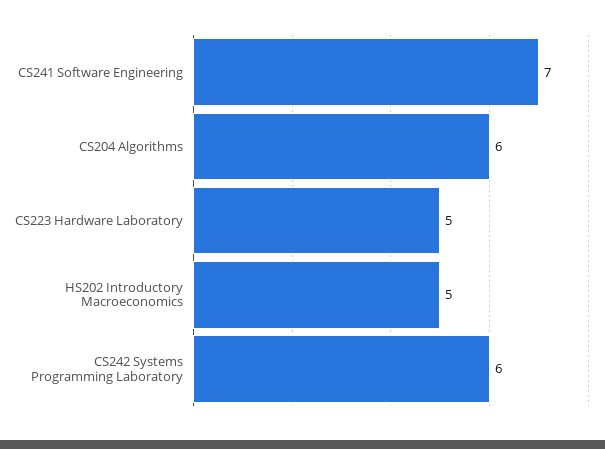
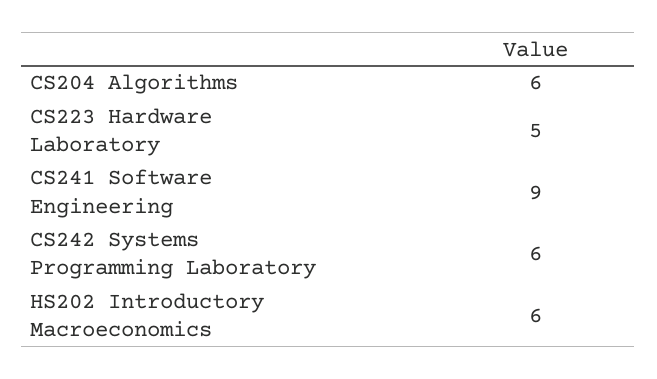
  {
-   "CS241 Software Engineering": 7,
+   "CS241 Software Engineering": 9,
    "CS204 Algorithms": 6,
    "CS223 Hardware Laboratory": 5,
-   "HS202 Introductory Macroeconomics": 5,
+   "HS202 Introductory Macroeconomics": 6,
    "CS242 Systems Programming Laboratory": 6
  }

